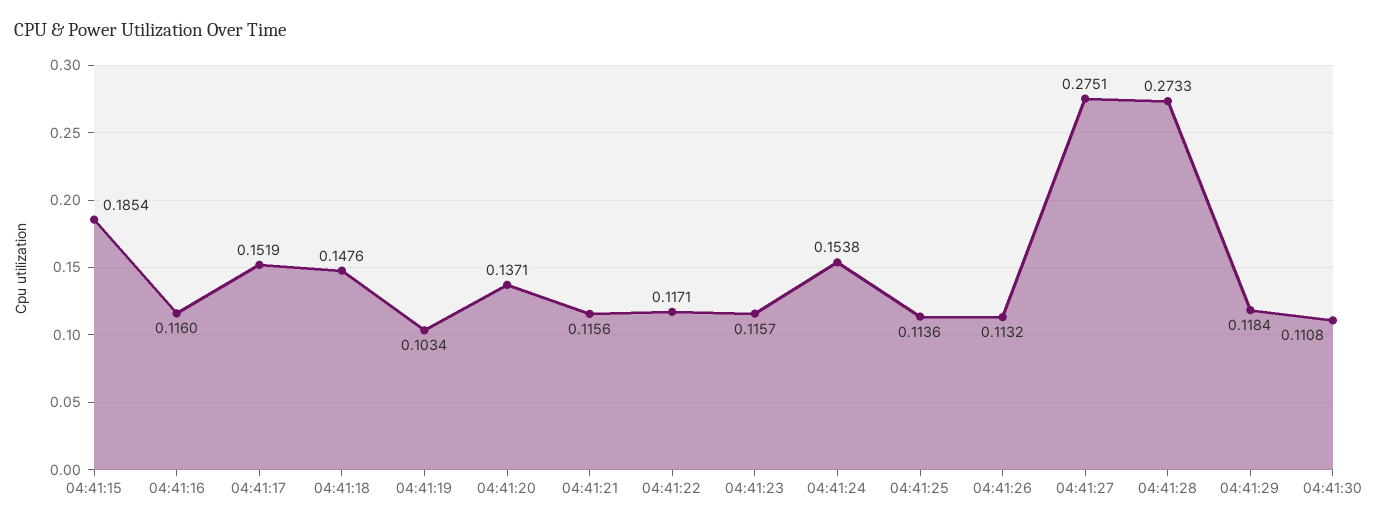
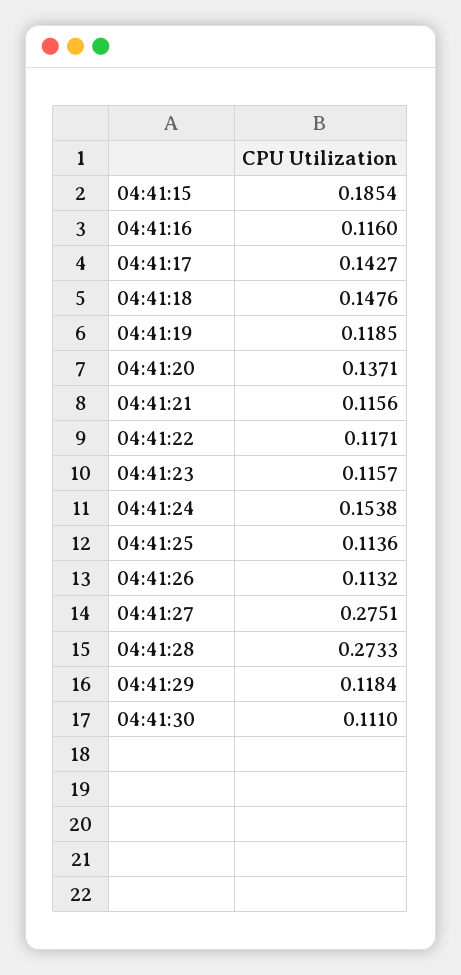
  {
    "04:41:15": 0.1854,
    "04:41:16": 0.116,
-   "04:41:17": 0.1519,
+   "04:41:17": 0.1427,
    "04:41:18": 0.1476,
-   "04:41:19": 0.1034,
+   "04:41:19": 0.1185,
    "04:41:20": 0.1371,
    "04:41:21": 0.1156,
    "04:41:22": 0.1171,
    "04:41:23": 0.1157,
    "04:41:24": 0.1538,
    "04:41:25": 0.1136,
    "04:41:26": 0.1132,
    "04:41:27": 0.2751,
    "04:41:28": 0.2733,
    "04:41:29": 0.1184,
-   "04:41:30": 0.1108
+   "04:41:30": 0.111
  }

